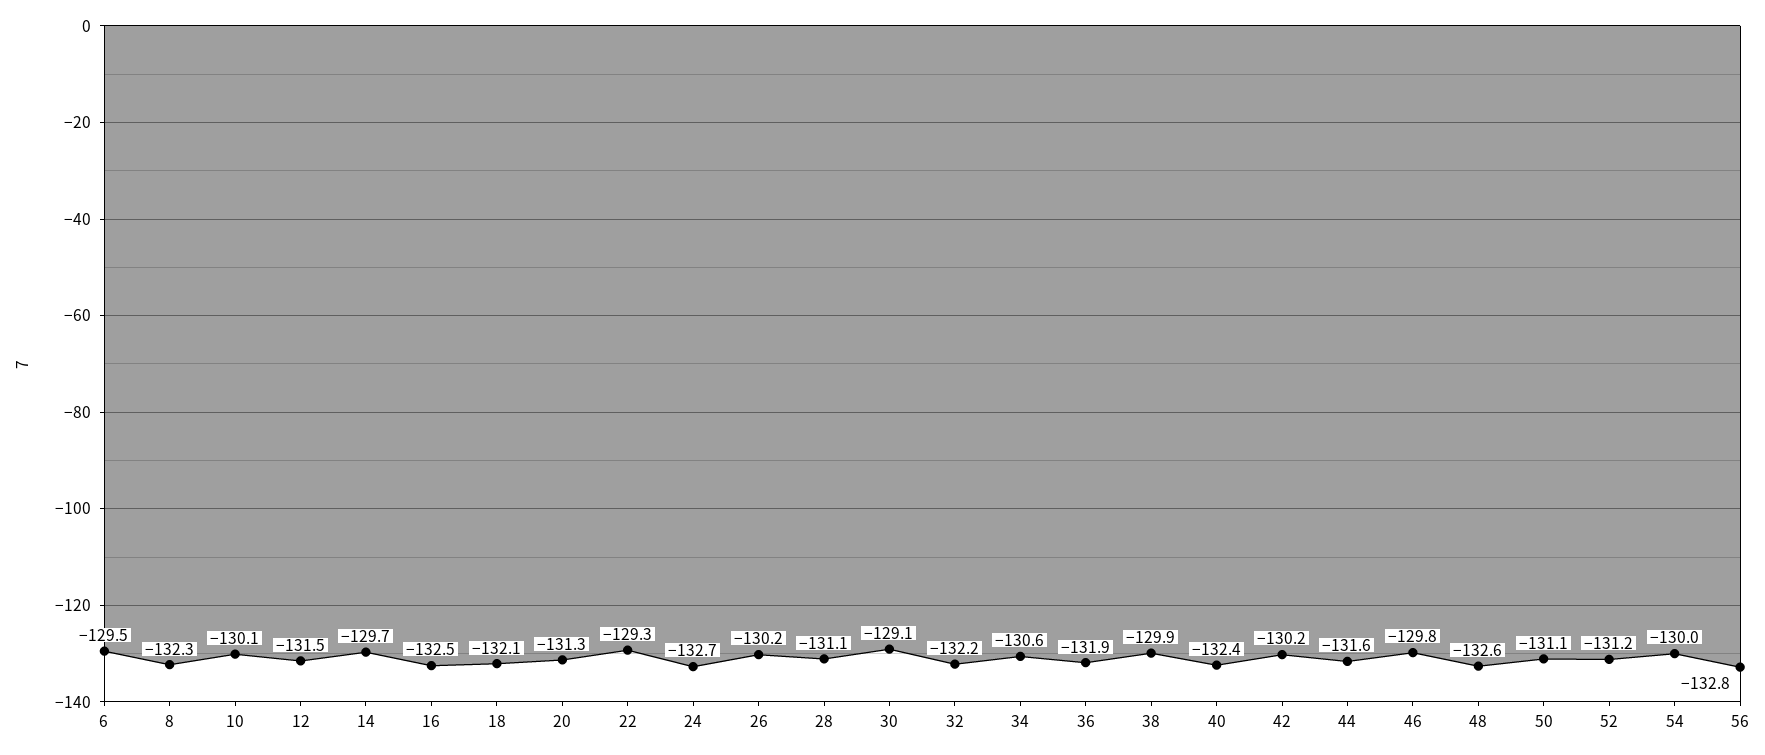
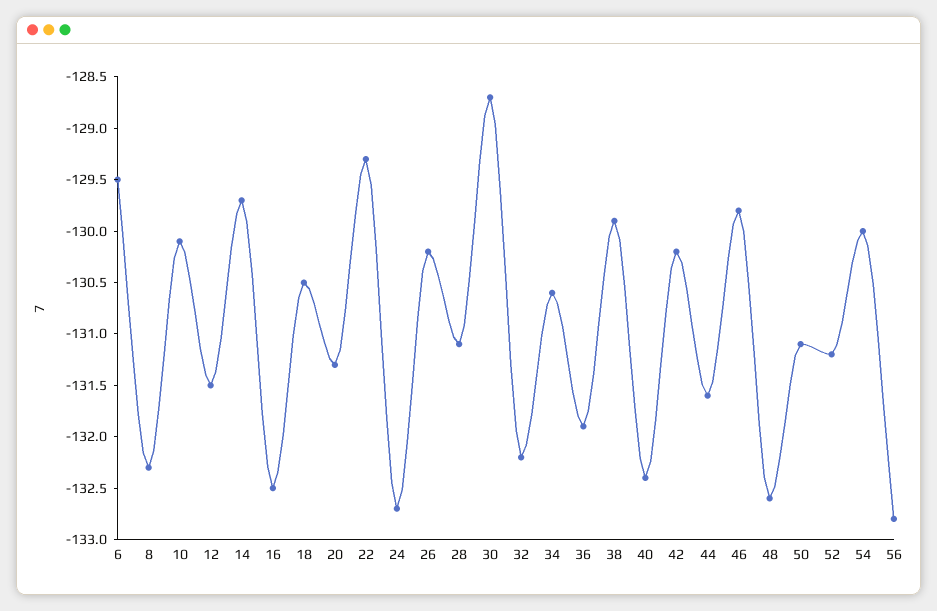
  {
    "6": -129.5,
    "8": -132.3,
    "10": -130.1,
    "12": -131.5,
    "14": -129.7,
    "16": -132.5,
-   "18": -132.1,
+   "18": -130.5,
    "20": -131.3,
    "22": -129.3,
    "24": -132.7,
    "26": -130.2,
    "28": -131.1,
-   "30": -129.1,
+   "30": -128.7,
    "32": -132.2,
    "34": -130.6,
    "36": -131.9,
    "38": -129.9,
    "40": -132.4,
    "42": -130.2,
    "44": -131.6,
    "46": -129.8,
    "48": -132.6,
    "50": -131.1,
    "52": -131.2,
    "54": -130,
    "56": -132.8
  }

